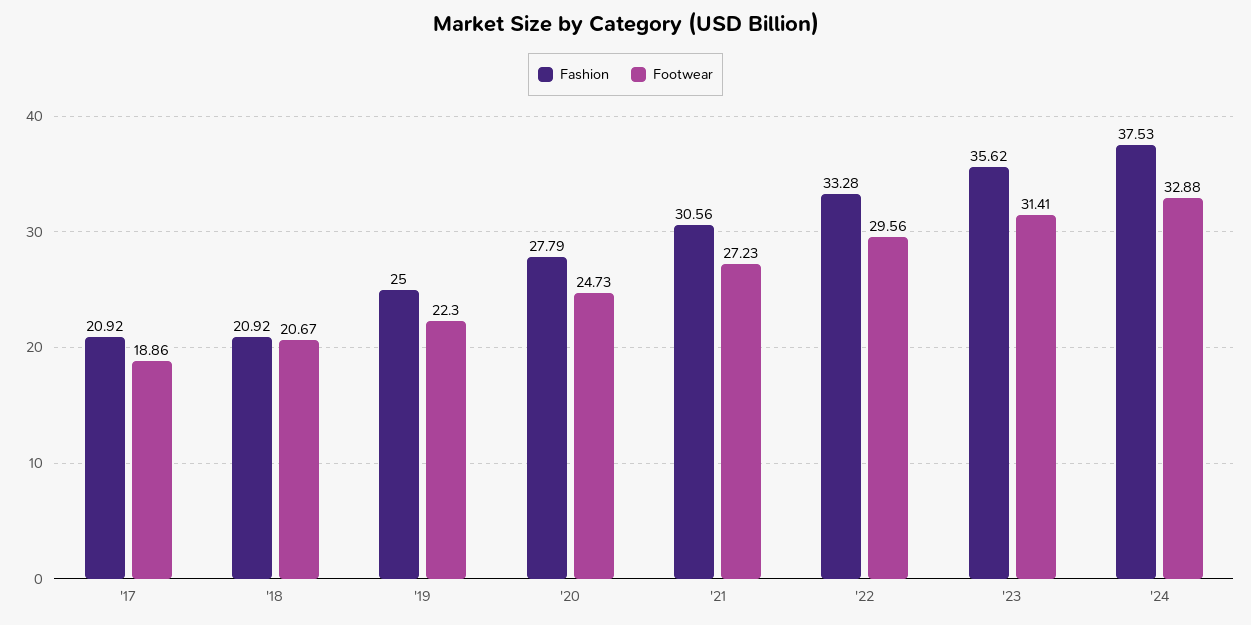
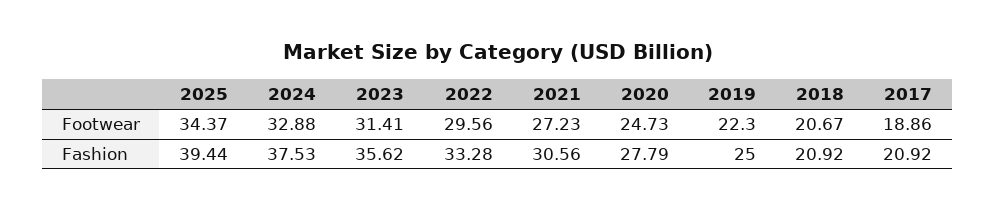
  {
    "Fashion": {
      "'17": 20.92,
      "'18": 20.92,
      "'19": 25,
      "'20": 27.79,
      "'21": 30.56,
      "'22": 33.28,
      "'23": 35.62,
-     "'24": 37.53
+     "'24": 37.53,
+     "2025": 39.44
    },
    "Footwear": {
      "'17": 18.86,
      "'18": 20.67,
      "'19": 22.3,
      "'20": 24.73,
      "'21": 27.23,
      "'22": 29.56,
      "'23": 31.41,
-     "'24": 32.88
+     "'24": 32.88,
+     "2025": 34.37
    }
  }

